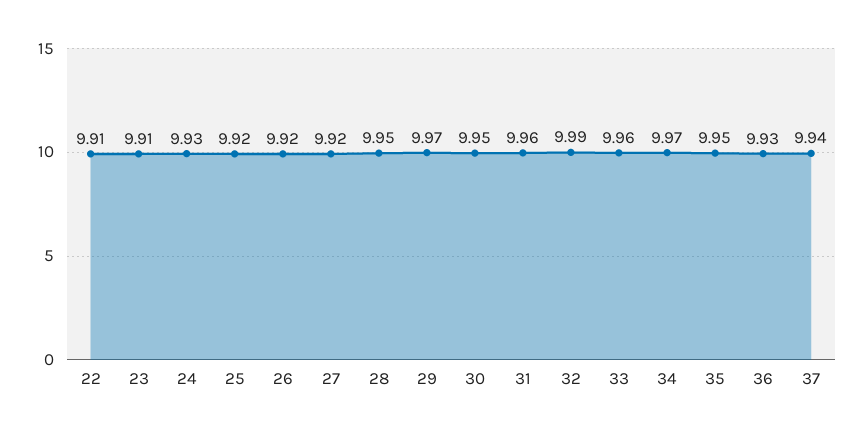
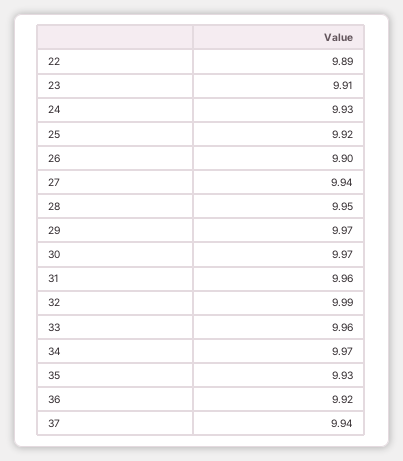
  {
-   "22": 9.91,
+   "22": 9.89,
    "23": 9.91,
    "24": 9.93,
    "25": 9.92,
-   "26": 9.92,
+   "26": 9.9,
-   "27": 9.92,
+   "27": 9.94,
    "28": 9.95,
    "29": 9.97,
-   "30": 9.95,
+   "30": 9.97,
    "31": 9.96,
    "32": 9.99,
    "33": 9.96,
    "34": 9.97,
-   "35": 9.95,
+   "35": 9.93,
-   "36": 9.93,
+   "36": 9.92,
    "37": 9.94
  }

